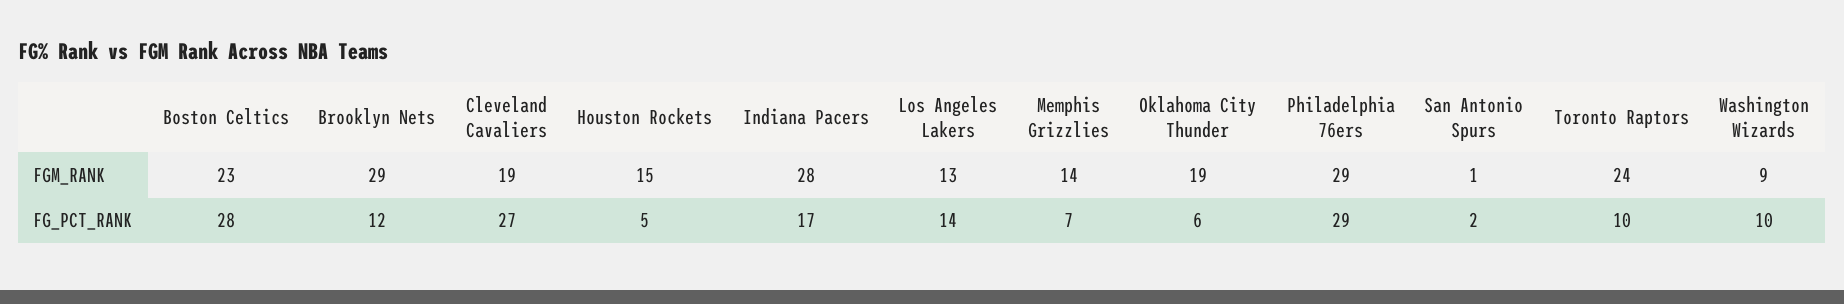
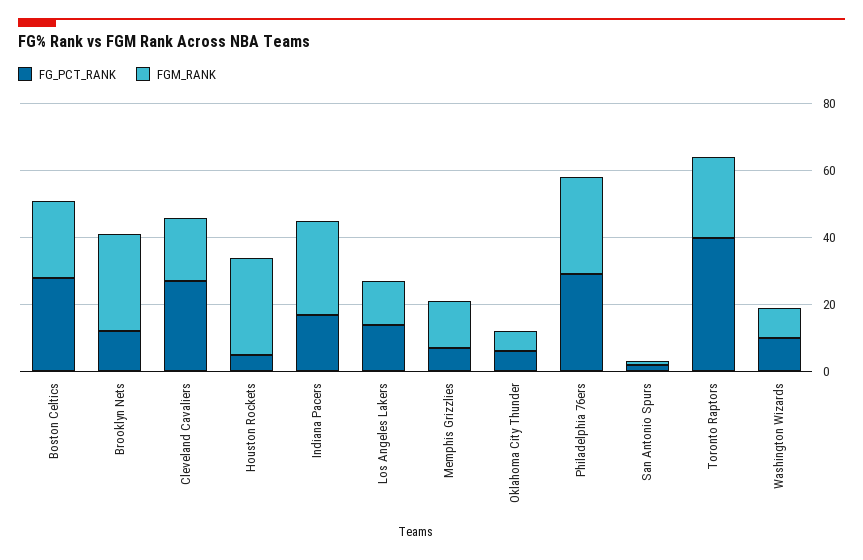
  {
    "FGM_RANK": {
      "Boston Celtics": 23,
      "Brooklyn Nets": 29,
      "Cleveland Cavaliers": 19,
-     "Houston Rockets": 15,
+     "Houston Rockets": 30,
      "Indiana Pacers": 28,
      "Los Angeles Lakers": 13,
      "Memphis Grizzlies": 14,
-     "Oklahoma City Thunder": 19,
+     "Oklahoma City Thunder": 5,
      "Philadelphia 76ers": 29,
      "San Antonio Spurs": 1,
      "Toronto Raptors": 24,
      "Washington Wizards": 9
    },
    "FG_PCT_RANK": {
      "Boston Celtics": 28,
      "Brooklyn Nets": 12,
      "Cleveland Cavaliers": 27,
      "Houston Rockets": 5,
      "Indiana Pacers": 17,
      "Los Angeles Lakers": 14,
      "Memphis Grizzlies": 7,
      "Oklahoma City Thunder": 6,
      "Philadelphia 76ers": 29,
      "San Antonio Spurs": 2,
-     "Toronto Raptors": 10,
+     "Toronto Raptors": 40,
      "Washington Wizards": 10
    }
  }

